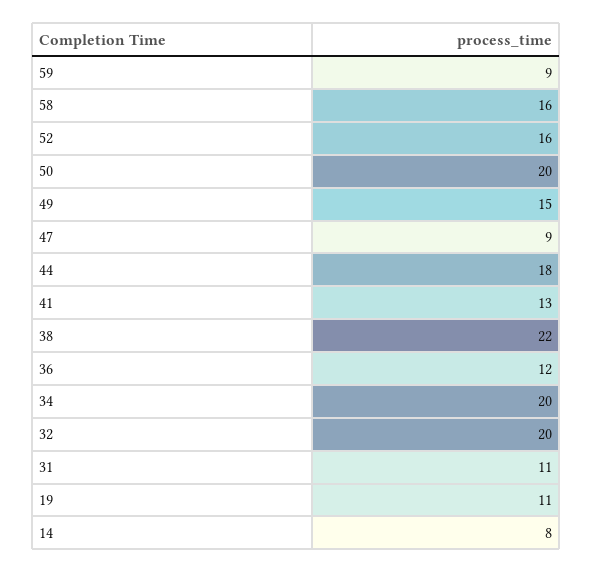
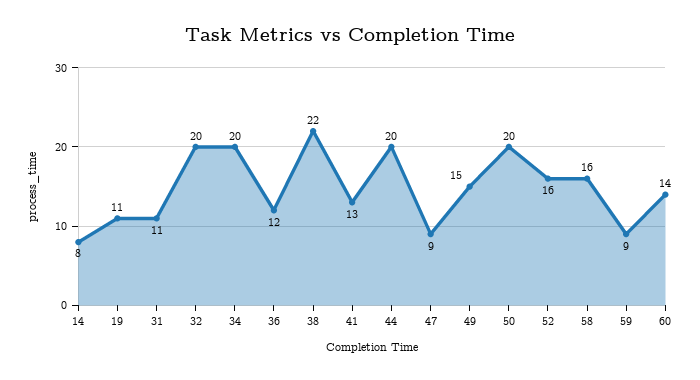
  {
    "59": 9,
    "58": 16,
    "52": 16,
    "50": 20,
    "49": 15,
    "47": 9,
-   "44": 18,
+   "44": 20,
    "41": 13,
    "38": 22,
    "36": 12,
    "34": 20,
    "32": 20,
    "31": 11,
    "19": 11,
-   "14": 8
+   "14": 8,
+   "60": 14
  }

